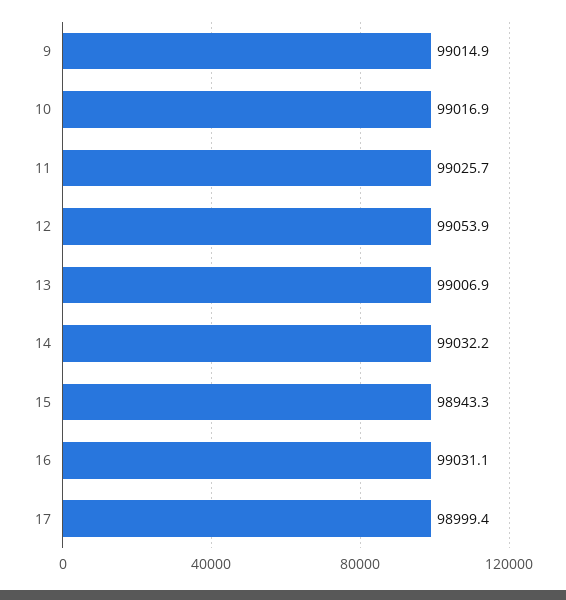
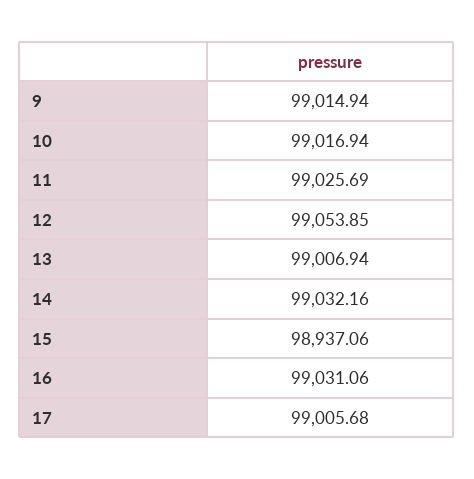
  {
    "9": 99014.94,
    "10": 99016.94,
    "11": 99025.69,
    "12": 99053.85,
    "13": 99006.94,
    "14": 99032.16,
-   "15": 98943.3,
+   "15": 98937.06,
    "16": 99031.06,
-   "17": 98999.4
+   "17": 99005.68
  }

